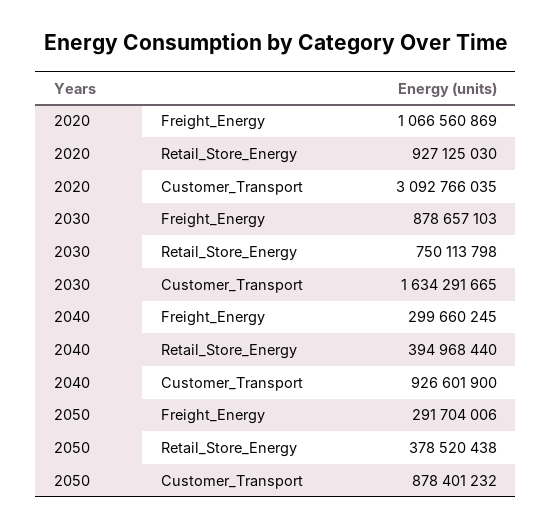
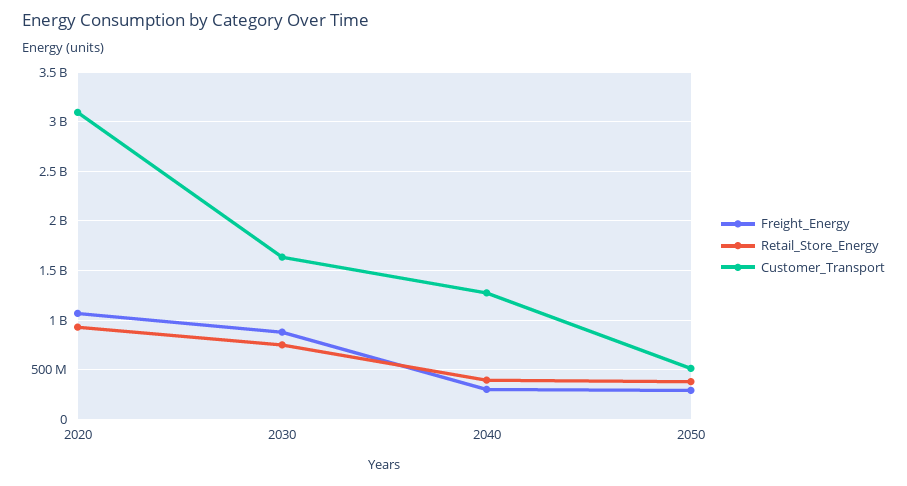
  {
    "Freight_Energy": {
      "2020": 1066560869,
      "2030": 878657103,
      "2040": 299660245,
      "2050": 291704006
    },
    "Retail_Store_Energy": {
      "2020": 927125030,
      "2030": 750113798,
      "2040": 394968440,
      "2050": 378520438
    },
    "Customer_Transport": {
      "2020": 3092766035,
      "2030": 1634291665,
-     "2040": 926601900,
+     "2040": 1300000000,
-     "2050": 878401232
+     "2050": 500000000
    }
  }

